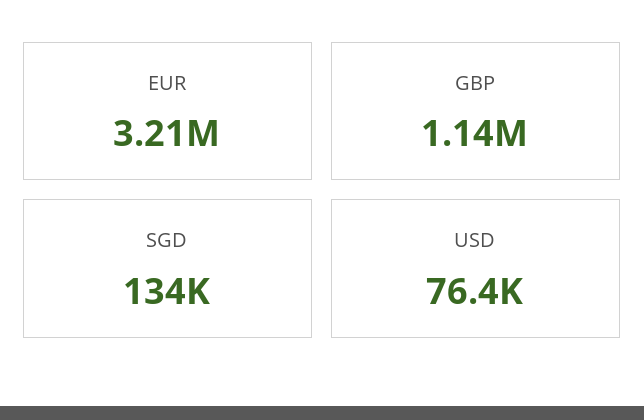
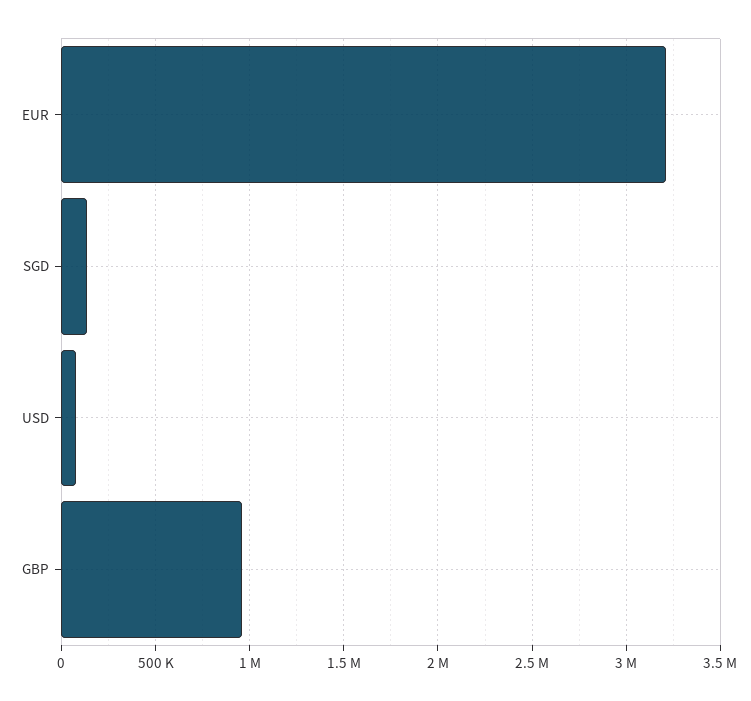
  {
    "EUR": 3210000,
-   "GBP": 1140000,
+   "GBP": 950000,
    "SGD": 134000,
    "USD": 76400
  }

